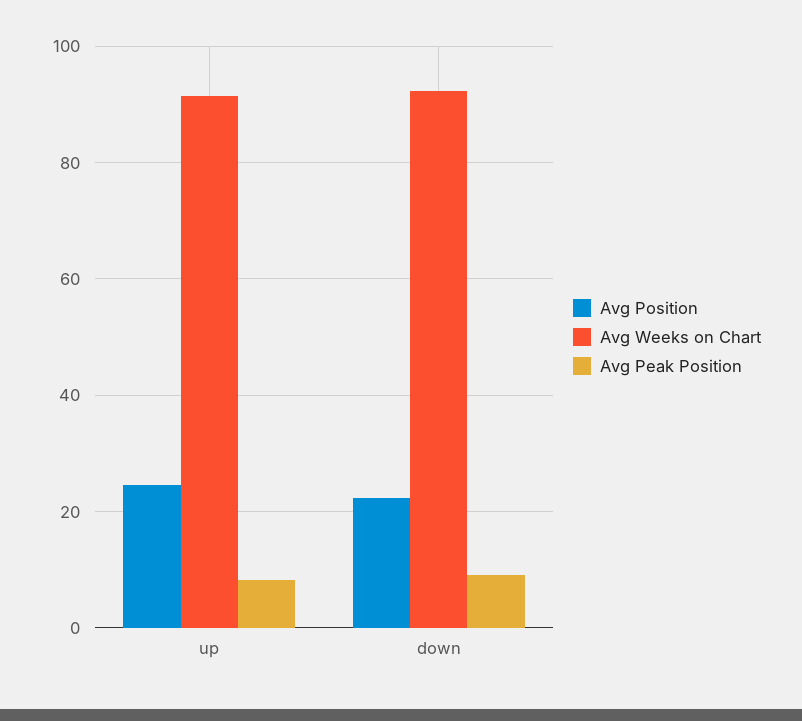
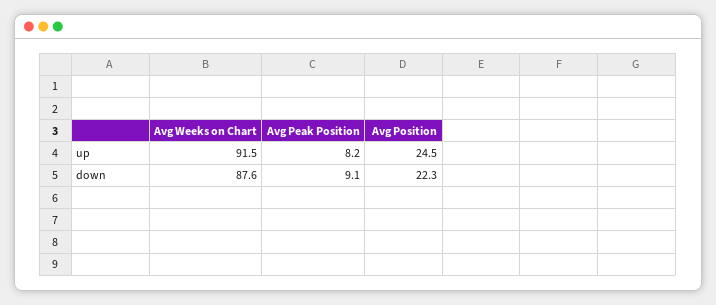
  {
    "Avg Position": {
      "up": 24.5,
      "down": 22.3
    },
    "Avg Weeks on Chart": {
      "up": 91.5,
-     "down": 92
+     "down": 87.6
    },
    "Avg Peak Position": {
      "up": 8.2,
      "down": 9.1
    }
  }

